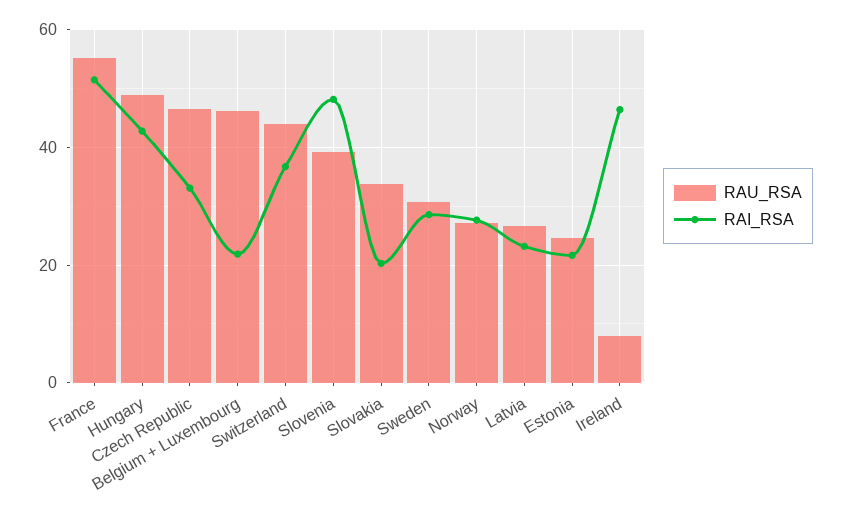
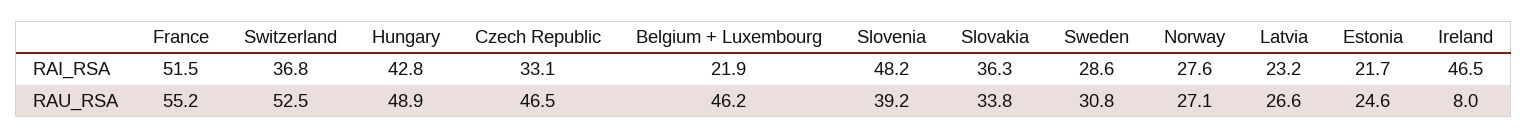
  {
    "RAU_RSA": {
      "France": 55.2,
      "Hungary": 48.9,
      "Czech Republic": 46.5,
      "Belgium + Luxembourg": 46.2,
-     "Switzerland": 44,
+     "Switzerland": 52.5,
      "Slovenia": 39.2,
      "Slovakia": 33.8,
      "Sweden": 30.8,
      "Norway": 27.1,
      "Latvia": 26.6,
      "Estonia": 24.6,
      "Ireland": 8
    },
    "RAI_RSA": {
      "France": 51.5,
      "Hungary": 42.8,
      "Czech Republic": 33.1,
      "Belgium + Luxembourg": 21.9,
      "Switzerland": 36.8,
      "Slovenia": 48.2,
-     "Slovakia": 20,
+     "Slovakia": 36.3,
      "Sweden": 28.6,
      "Norway": 27.6,
      "Latvia": 23.2,
      "Estonia": 21.7,
      "Ireland": 46.5
    }
  }

